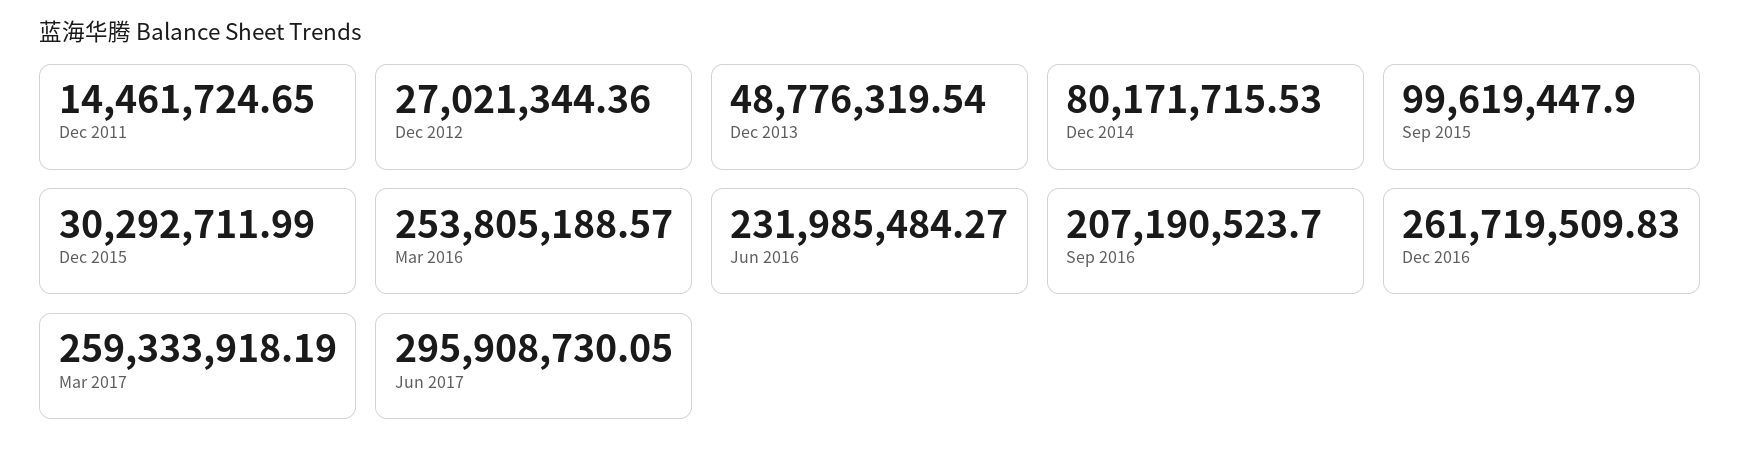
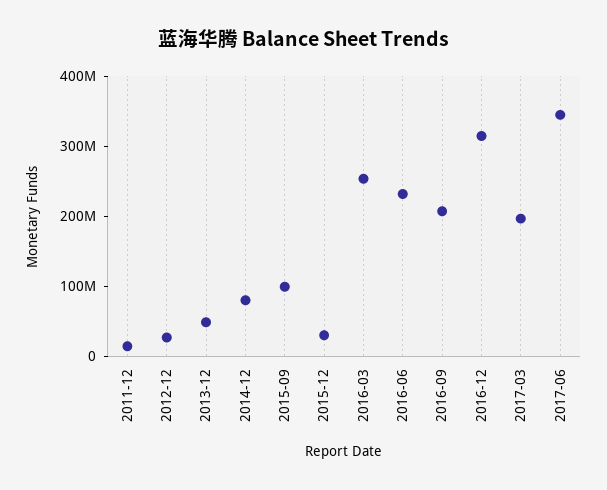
  {
    "Dec 2011": 14461724.65,
    "Dec 2012": 27021344.36,
    "Dec 2013": 48776319.54,
    "Dec 2014": 80171715.53,
    "Sep 2015": 99619447.9,
    "Dec 2015": 30292711.99,
    "Mar 2016": 253805188.57,
    "Jun 2016": 231985484.27,
    "Sep 2016": 207190523.7,
-   "Dec 2016": 261719509.83,
+   "Dec 2016": 320000000,
-   "Mar 2017": 259333918.19,
+   "Mar 2017": 200000000,
-   "Jun 2017": 295908730.05
+   "Jun 2017": 340000000
  }

